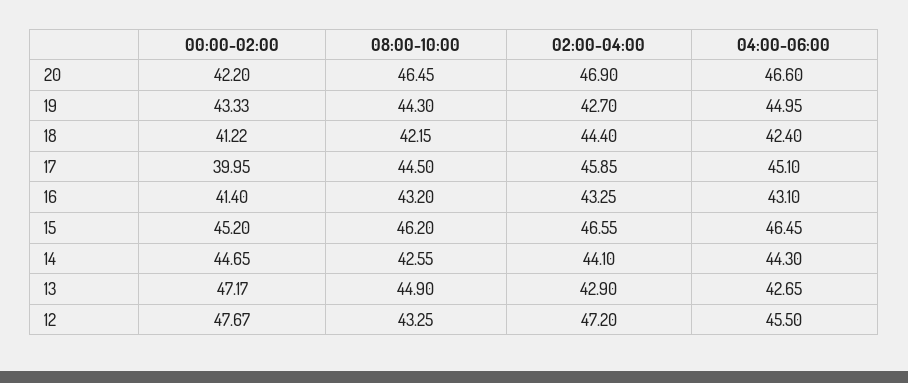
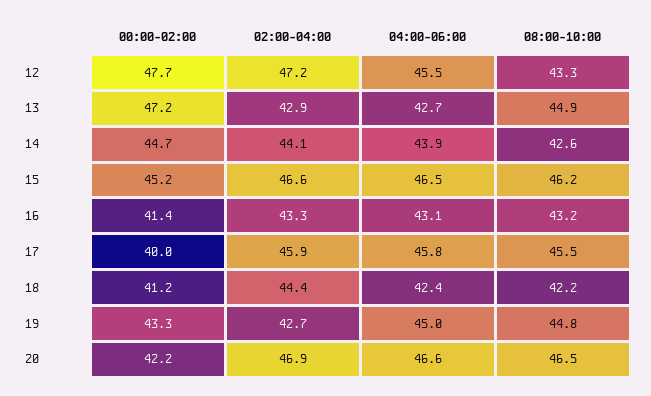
  {
    "00:00-02:00": {
      "20": 42.2,
      "19": 43.33,
      "18": 41.22,
      "17": 39.95,
      "16": 41.4,
      "15": 45.2,
      "14": 44.65,
      "13": 47.17,
      "12": 47.67
    },
    "08:00-10:00": {
      "20": 46.45,
-     "19": 44.3,
+     "19": 44.8,
      "18": 42.15,
-     "17": 44.5,
+     "17": 45.5,
      "16": 43.2,
      "15": 46.2,
      "14": 42.55,
      "13": 44.9,
      "12": 43.25
    },
    "02:00-04:00": {
      "20": 46.9,
      "19": 42.7,
      "18": 44.4,
      "17": 45.85,
      "16": 43.25,
      "15": 46.55,
      "14": 44.1,
      "13": 42.9,
      "12": 47.2
    },
    "04:00-06:00": {
      "20": 46.6,
      "19": 44.95,
      "18": 42.4,
-     "17": 45.1,
+     "17": 45.8,
      "16": 43.1,
      "15": 46.45,
-     "14": 44.3,
+     "14": 43.9,
      "13": 42.65,
      "12": 45.5
    }
  }

